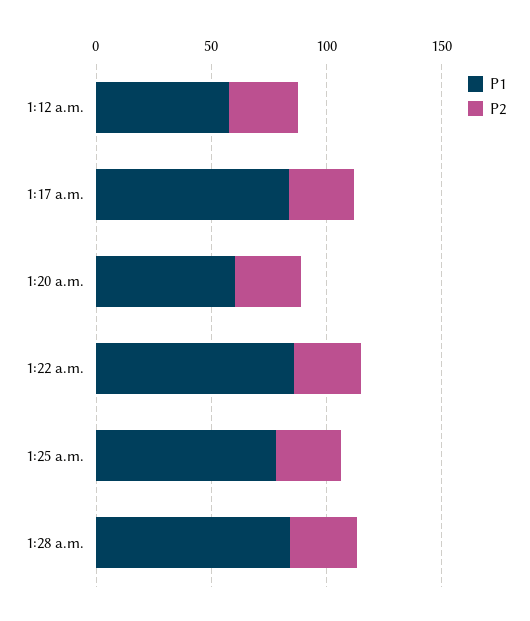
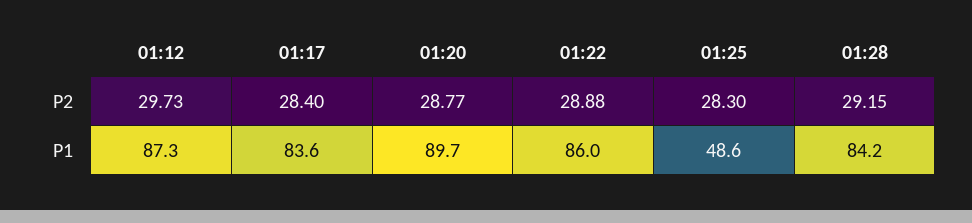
  {
    "P1": {
-     "1:12 a.m.": 60,
+     "1:12 a.m.": 87.3,
      "1:17 a.m.": 83.6,
-     "1:20 a.m.": 60,
+     "1:20 a.m.": 89.7,
      "1:22 a.m.": 86,
-     "1:25 a.m.": 80,
+     "1:25 a.m.": 48.6,
      "1:28 a.m.": 84.2
    },
    "P2": {
      "1:12 a.m.": 29.73,
      "1:17 a.m.": 28.4,
      "1:20 a.m.": 28.77,
      "1:22 a.m.": 28.88,
      "1:25 a.m.": 28.3,
      "1:28 a.m.": 29.15
    }
  }

